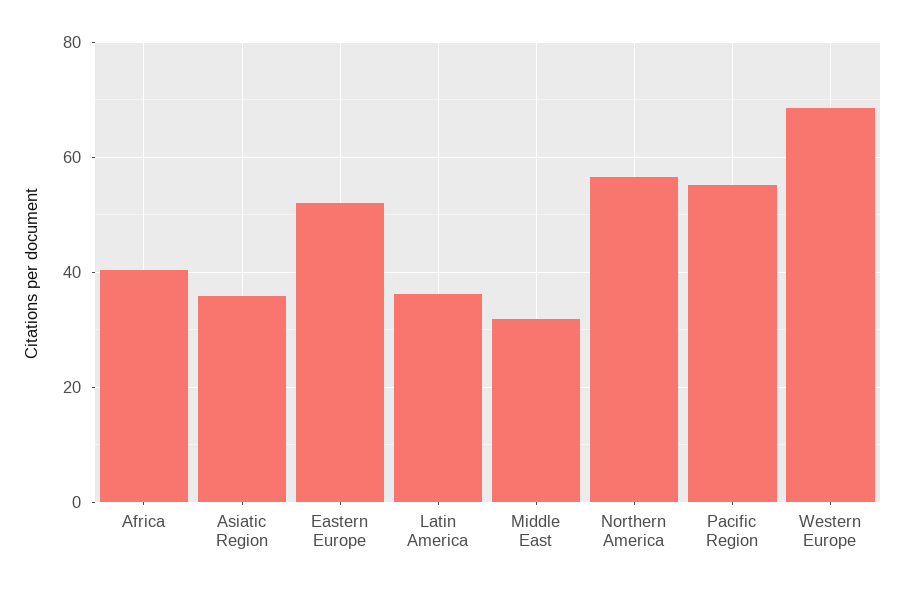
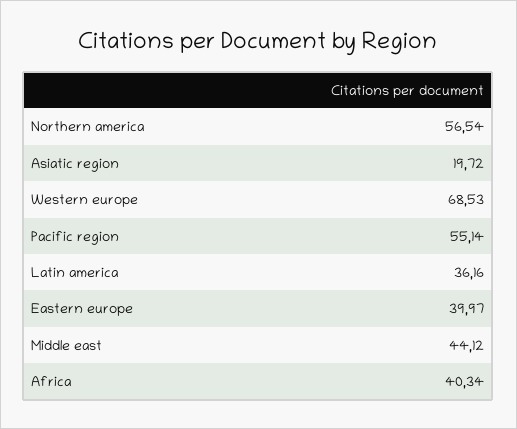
  {
    "Africa": 40.34,
-   "Asiatic Region": 36,
+   "Asiatic Region": 19.72,
-   "Eastern Europe": 52,
+   "Eastern Europe": 39.97,
    "Latin America": 36.16,
-   "Middle East": 32,
+   "Middle East": 44.12,
    "Northern America": 56.54,
    "Pacific Region": 55.14,
    "Western Europe": 68.53
  }

